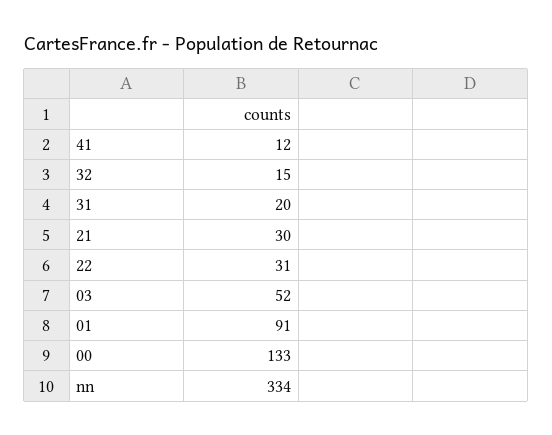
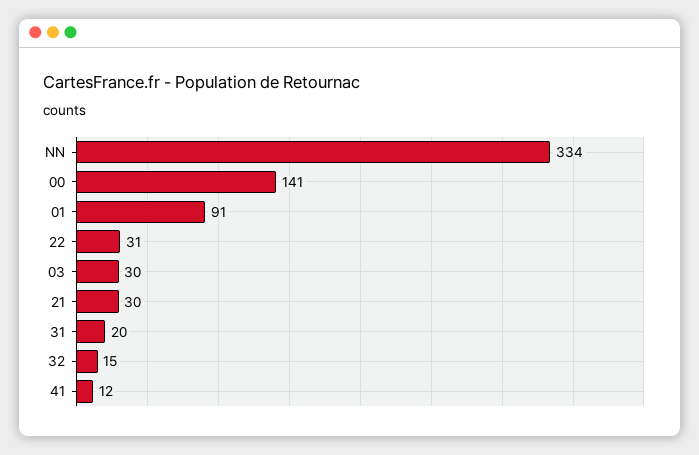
  {
    "41": 12,
    "32": 15,
    "31": 20,
    "21": 30,
    "22": 31,
-   "03": 52,
+   "03": 30,
    "01": 91,
-   "00": 133,
+   "00": 141,
    "nn": 334
  }

